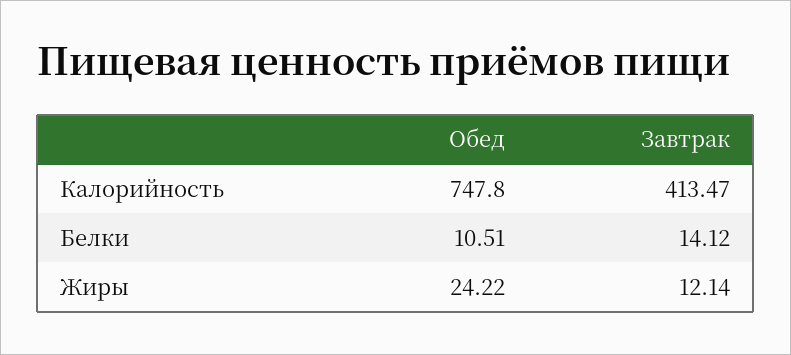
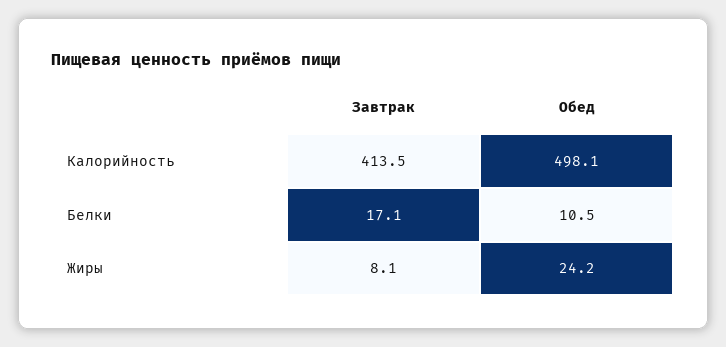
  {
    "Обед": {
-     "Калорийность": 747.8,
+     "Калорийность": 498.1,
      "Белки": 10.51,
      "Жиры": 24.22
    },
    "Завтрак": {
      "Калорийность": 413.47,
-     "Белки": 14.12,
+     "Белки": 17.1,
-     "Жиры": 12.14
+     "Жиры": 8.1
    }
  }

